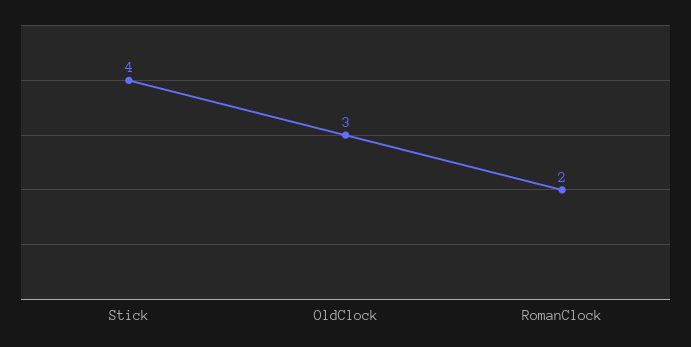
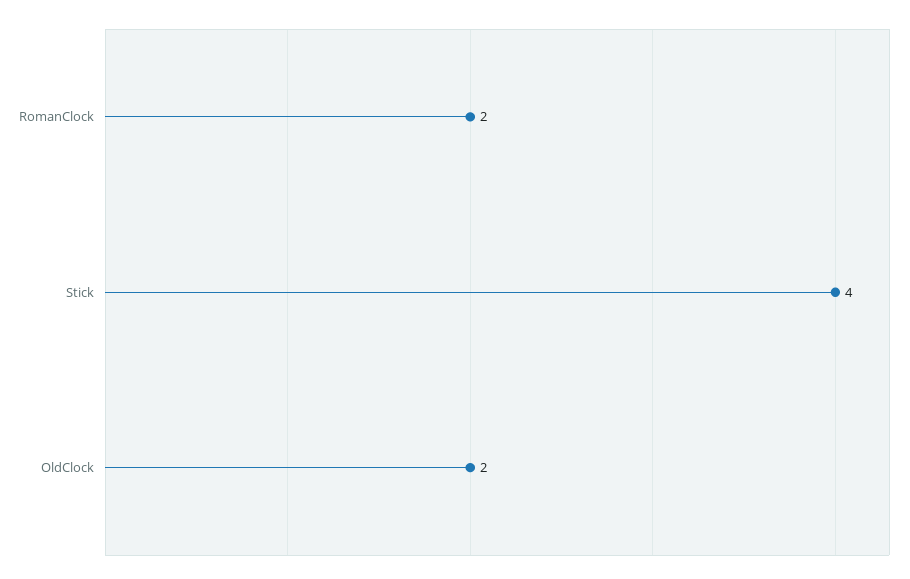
  {
    "Stick": 4,
-   "OldClock": 3,
+   "OldClock": 2,
    "RomanClock": 2
  }

